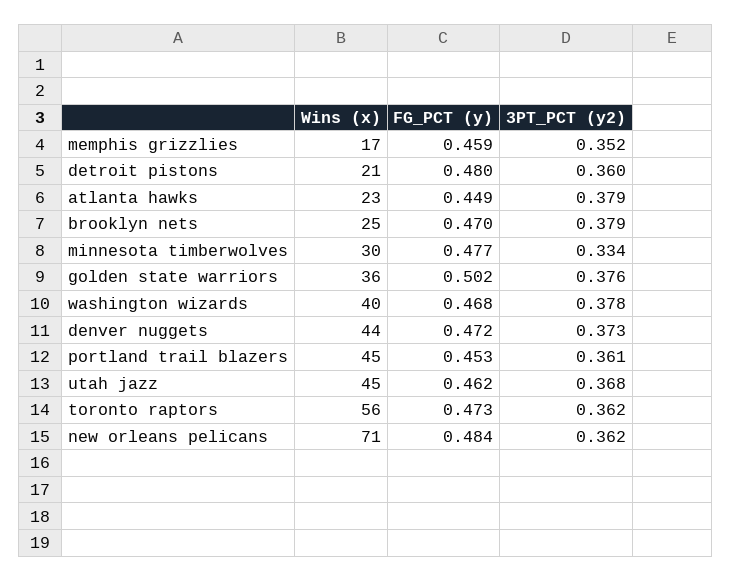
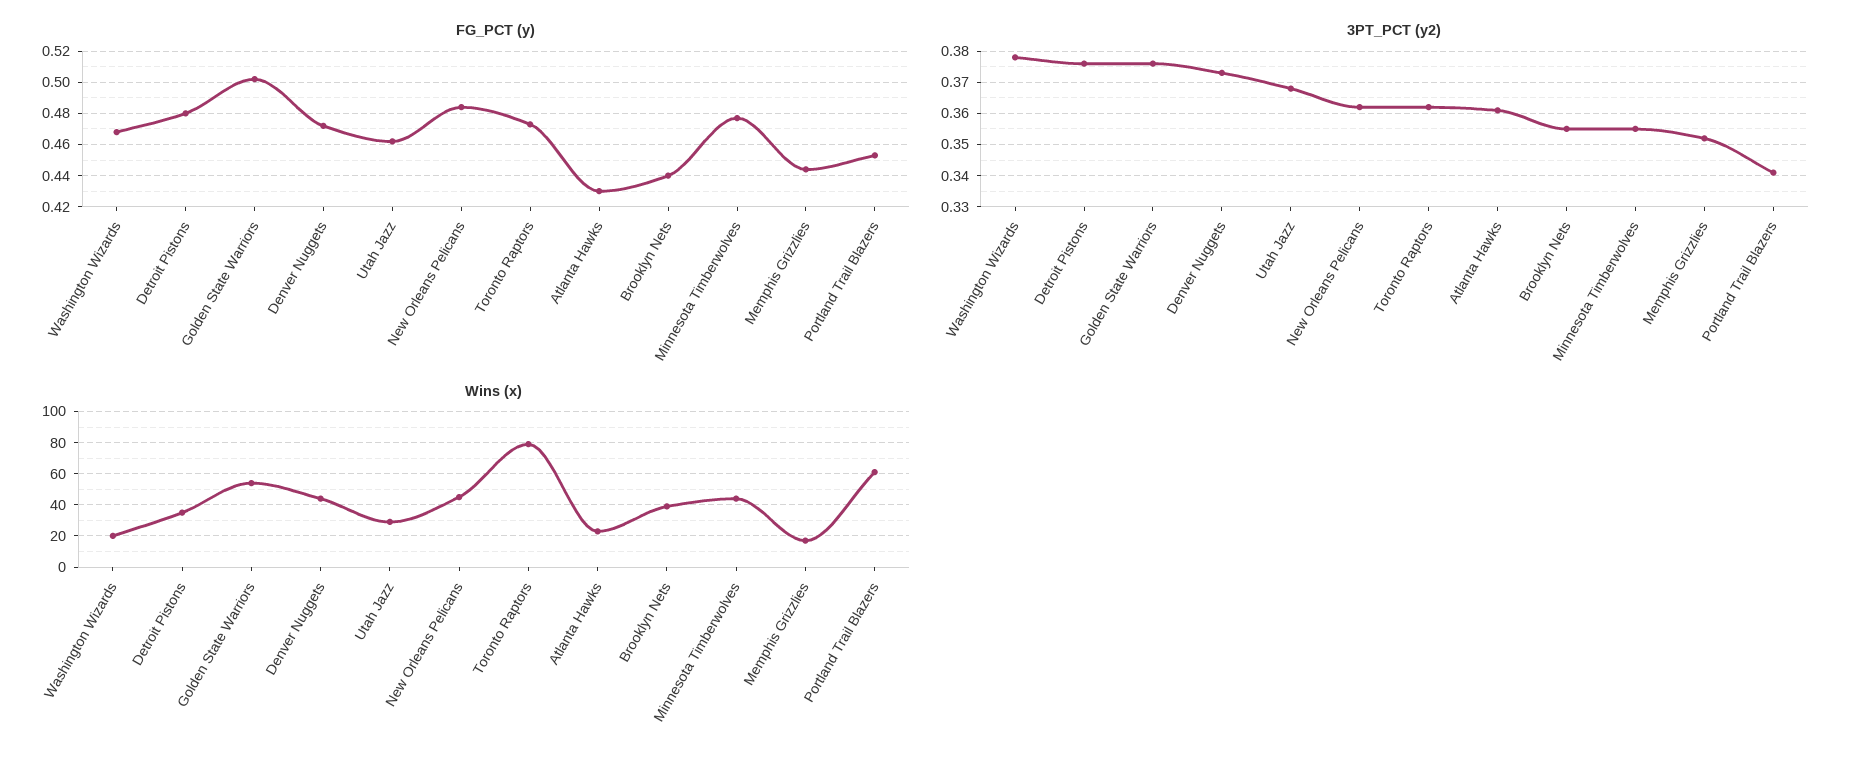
  {
    "Wins (x)": {
      "memphis grizzlies": 17,
-     "detroit pistons": 21,
+     "detroit pistons": 35,
      "atlanta hawks": 23,
-     "brooklyn nets": 25,
+     "brooklyn nets": 40,
-     "minnesota timberwolves": 30,
+     "minnesota timberwolves": 45,
-     "golden state warriors": 36,
+     "golden state warriors": 55,
-     "washington wizards": 40,
+     "washington wizards": 20,
      "denver nuggets": 44,
-     "portland trail blazers": 45,
+     "portland trail blazers": 60,
-     "utah jazz": 45,
+     "utah jazz": 30,
-     "toronto raptors": 56,
+     "toronto raptors": 80,
-     "new orleans pelicans": 71
+     "new orleans pelicans": 45
    },
    "FG_PCT (y)": {
-     "memphis grizzlies": 0.459,
+     "memphis grizzlies": 0.445,
      "detroit pistons": 0.48,
-     "atlanta hawks": 0.449,
+     "atlanta hawks": 0.43,
-     "brooklyn nets": 0.47,
+     "brooklyn nets": 0.44,
      "minnesota timberwolves": 0.477,
      "golden state warriors": 0.502,
      "washington wizards": 0.468,
      "denver nuggets": 0.472,
      "portland trail blazers": 0.453,
      "utah jazz": 0.462,
      "toronto raptors": 0.473,
      "new orleans pelicans": 0.484
    },
    "3PT_PCT (y2)": {
      "memphis grizzlies": 0.352,
-     "detroit pistons": 0.36,
+     "detroit pistons": 0.375,
-     "atlanta hawks": 0.379,
+     "atlanta hawks": 0.36,
-     "brooklyn nets": 0.379,
+     "brooklyn nets": 0.355,
-     "minnesota timberwolves": 0.334,
+     "minnesota timberwolves": 0.355,
      "golden state warriors": 0.376,
      "washington wizards": 0.378,
      "denver nuggets": 0.373,
-     "portland trail blazers": 0.361,
+     "portland trail blazers": 0.34,
      "utah jazz": 0.368,
      "toronto raptors": 0.362,
      "new orleans pelicans": 0.362
    }
  }

